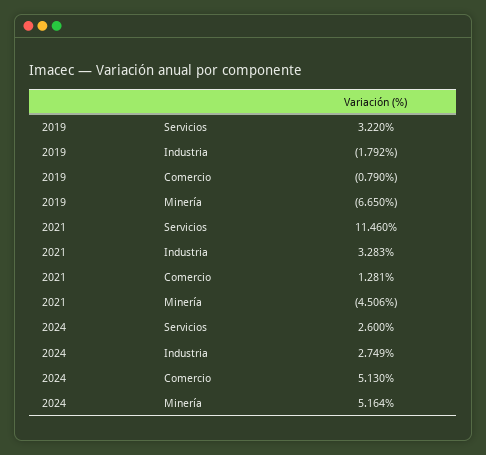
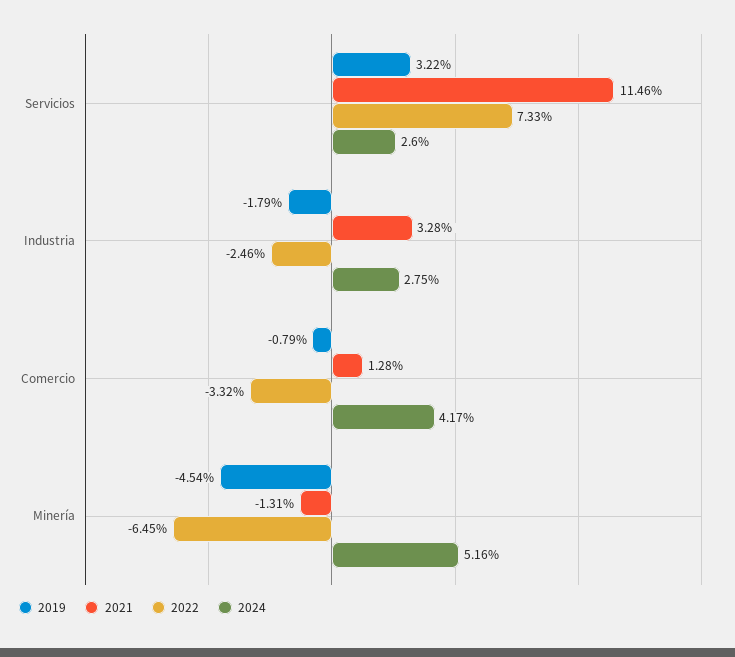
  {
    "2019": {
      "Servicios": 3.22,
      "Industria": -1.792,
      "Comercio": -0.79,
-     "Minería": -6.65
+     "Minería": -4.54
    },
    "2021": {
      "Servicios": 11.46,
      "Industria": 3.283,
      "Comercio": 1.281,
-     "Minería": -4.506
+     "Minería": -1.31
    },
    "2024": {
      "Servicios": 2.6,
      "Industria": 2.749,
-     "Comercio": 5.13,
+     "Comercio": 4.17,
      "Minería": 5.164
-   }
+   },
+   "2022": {
+     "Servicios": 7.33,
+     "Industria": -2.46,
+     "Comercio": -3.32,
+     "Minería": -6.45
+   }
  }

